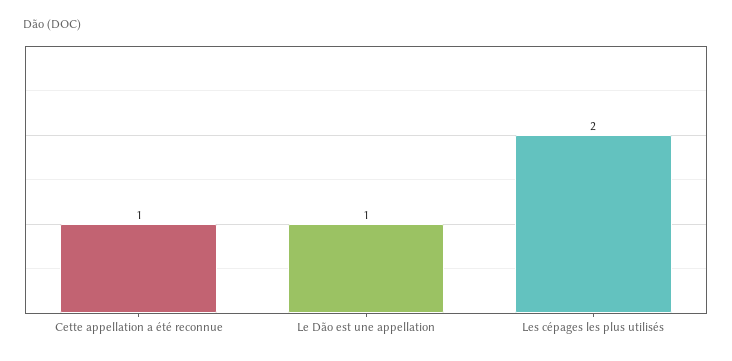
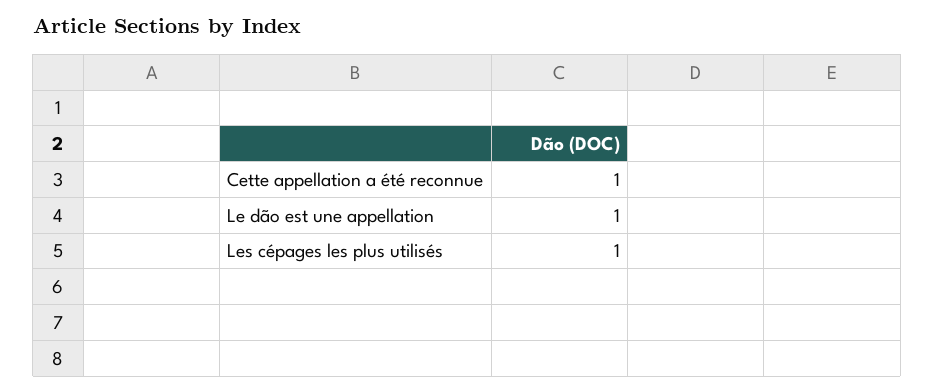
  {
    "Cette appellation a été reconnue": 1,
    "Le Dão est une appellation": 1,
-   "Les cépages les plus utilisés": 2
+   "Les cépages les plus utilisés": 1
  }

